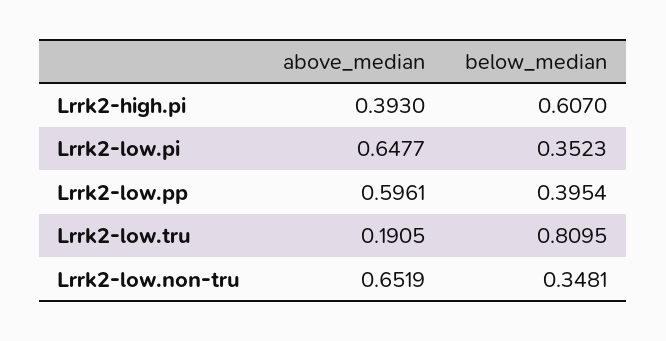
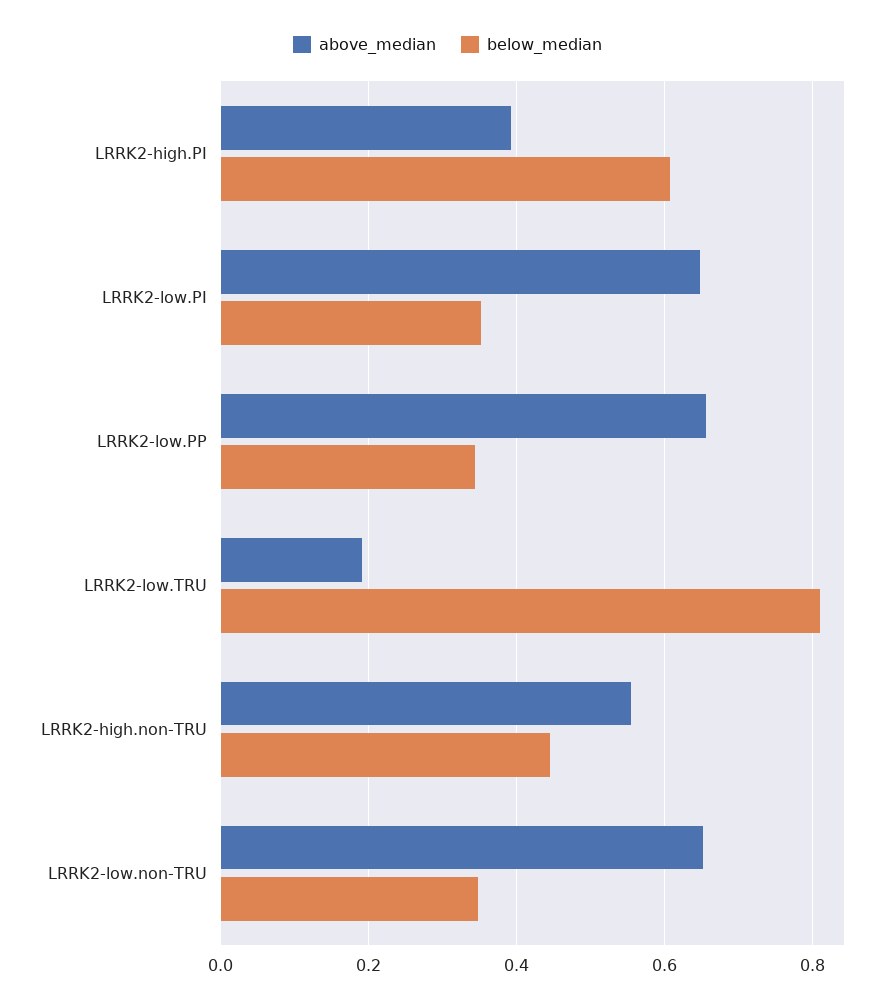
  {
    "above_median": {
      "Lrrk2-high.pi": 0.393,
      "Lrrk2-low.pi": 0.6477,
-     "Lrrk2-low.pp": 0.5961,
+     "Lrrk2-low.pp": 0.66,
      "Lrrk2-low.tru": 0.1905,
-     "Lrrk2-low.non-tru": 0.6519
+     "Lrrk2-low.non-tru": 0.6519,
+     "LRRK2-high.non-TRU": 0.56
    },
    "below_median": {
      "Lrrk2-high.pi": 0.607,
      "Lrrk2-low.pi": 0.3523,
-     "Lrrk2-low.pp": 0.3954,
+     "Lrrk2-low.pp": 0.34,
      "Lrrk2-low.tru": 0.8095,
-     "Lrrk2-low.non-tru": 0.3481
+     "Lrrk2-low.non-tru": 0.3481,
+     "LRRK2-high.non-TRU": 0.44
    }
  }

